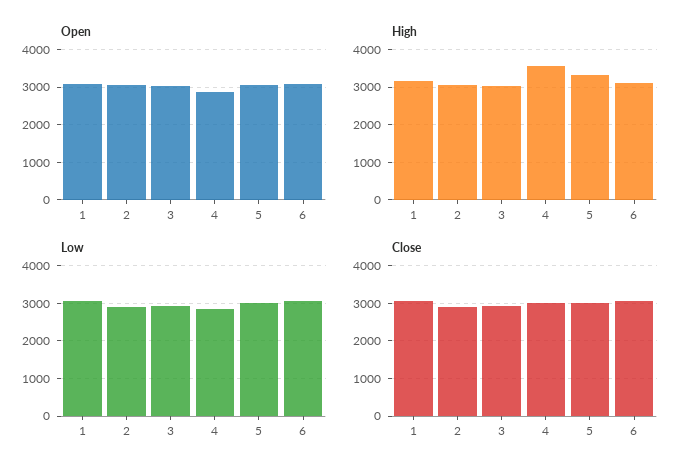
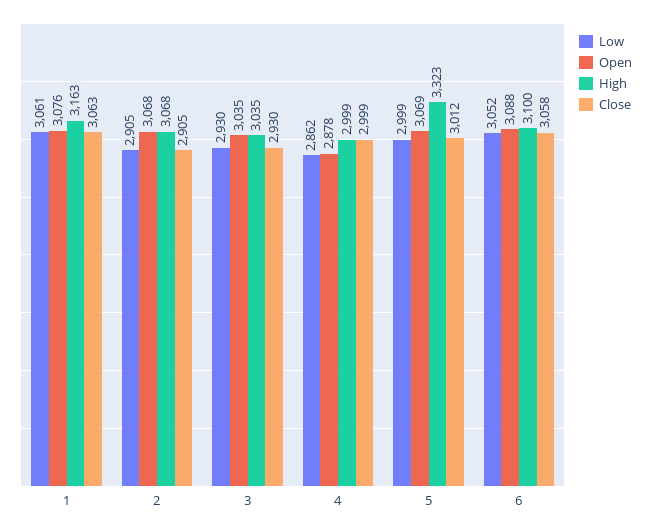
  {
    "Open": {
      "1": 3076,
      "2": 3068,
      "3": 3035,
      "4": 2878,
      "5": 3069,
      "6": 3088
    },
    "High": {
      "1": 3163,
      "2": 3068,
      "3": 3035,
-     "4": 3600,
+     "4": 2999,
      "5": 3323,
      "6": 3100
    },
    "Low": {
      "1": 3061,
      "2": 2905,
      "3": 2930,
      "4": 2862,
      "5": 2999,
      "6": 3052
    },
    "Close": {
      "1": 3063,
      "2": 2905,
      "3": 2930,
      "4": 2999,
      "5": 3012,
      "6": 3058
    }
  }

